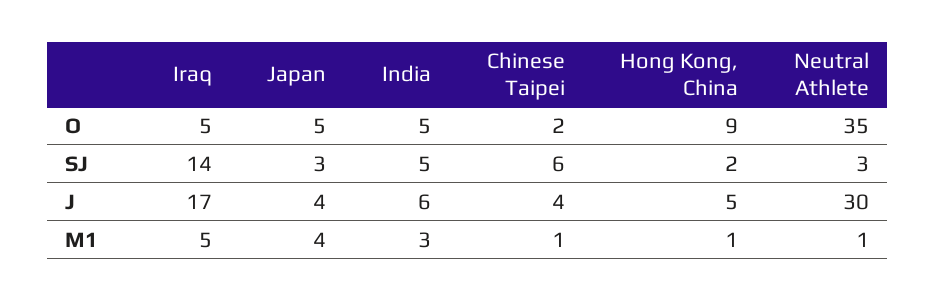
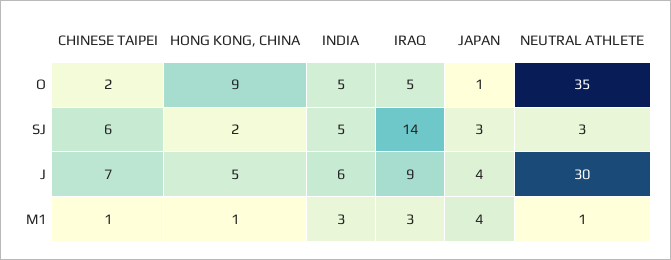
  {
    "Iraq": {
      "O": 5,
      "SJ": 14,
-     "J": 17,
+     "J": 9,
-     "M1": 5
+     "M1": 3
    },
    "Japan": {
-     "O": 5,
+     "O": 1,
      "SJ": 3,
      "J": 4,
      "M1": 4
    },
    "India": {
      "O": 5,
      "SJ": 5,
      "J": 6,
      "M1": 3
    },
    "Chinese Taipei": {
      "O": 2,
      "SJ": 6,
-     "J": 4,
+     "J": 7,
      "M1": 1
    },
    "Hong Kong, China": {
      "O": 9,
      "SJ": 2,
      "J": 5,
      "M1": 1
    },
    "Neutral Athlete": {
      "O": 35,
      "SJ": 3,
      "J": 30,
      "M1": 1
    }
  }

